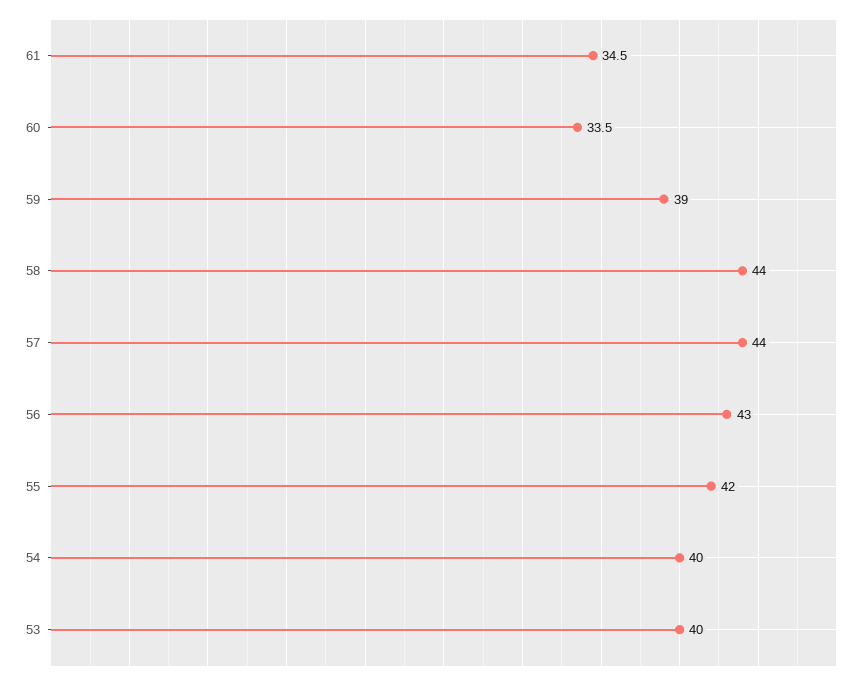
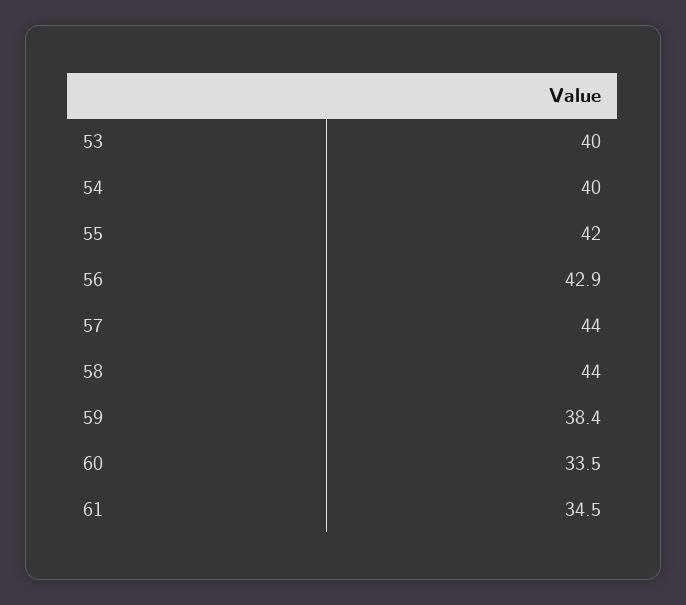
  {
    "61": 34.5,
    "60": 33.5,
-   "59": 39,
+   "59": 38.4,
    "58": 44,
    "57": 44,
-   "56": 43,
+   "56": 42.9,
    "55": 42,
    "54": 40,
    "53": 40
  }

